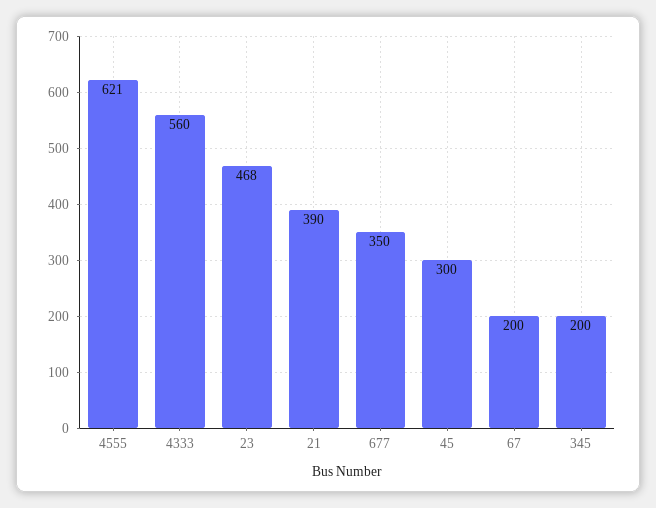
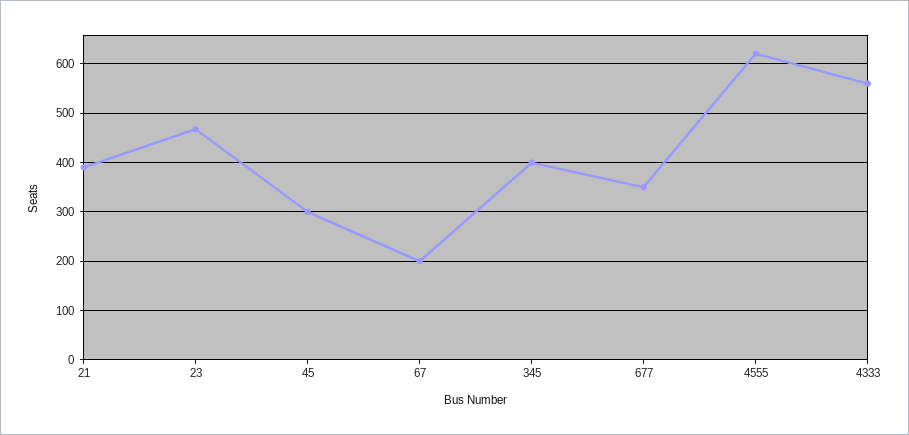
  {
    "4555": 621,
    "4333": 560,
    "23": 468,
    "21": 390,
    "677": 350,
    "45": 300,
    "67": 200,
-   "345": 200
+   "345": 400
  }

